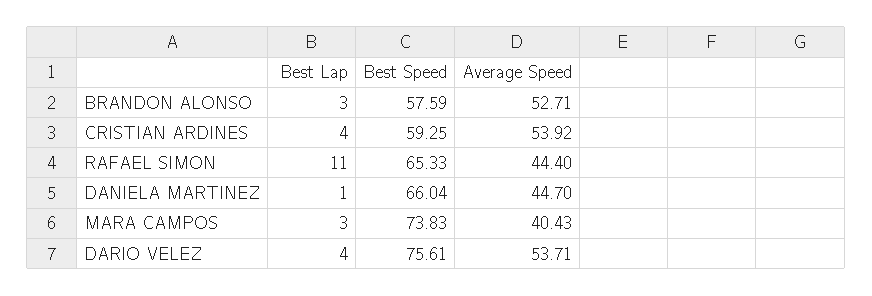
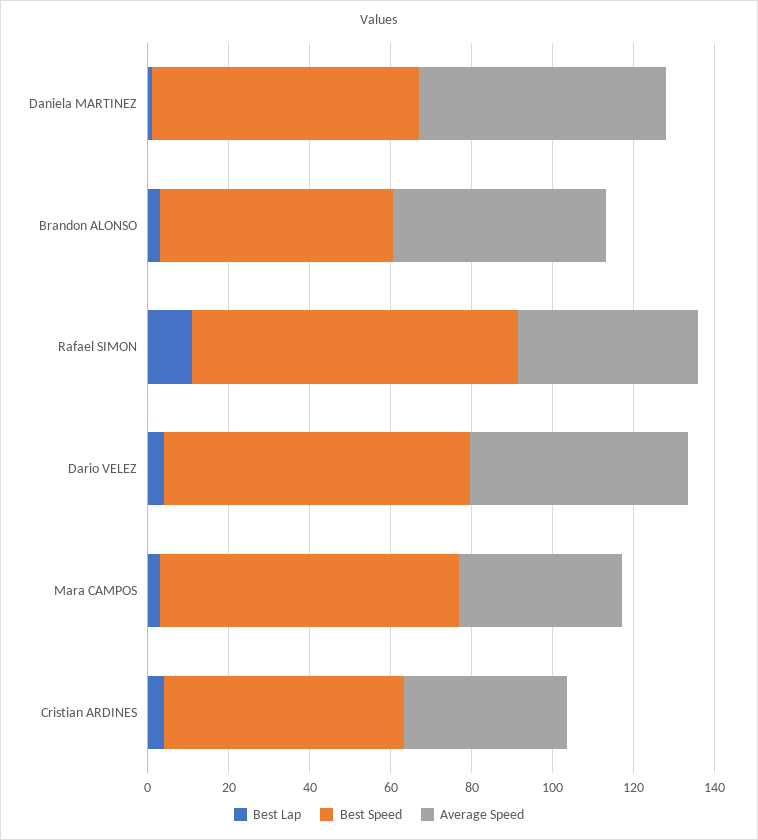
  {
    "Best Lap": {
      "BRANDON ALONSO": 3,
      "CRISTIAN ARDINES": 4,
      "RAFAEL SIMON": 11,
      "DANIELA MARTINEZ": 1,
      "MARA CAMPOS": 3,
      "DARIO VELEZ": 4
    },
    "Best Speed": {
      "BRANDON ALONSO": 57.59,
      "CRISTIAN ARDINES": 59.25,
-     "RAFAEL SIMON": 65.33,
+     "RAFAEL SIMON": 80,
      "DANIELA MARTINEZ": 66.04,
      "MARA CAMPOS": 73.83,
      "DARIO VELEZ": 75.61
    },
    "Average Speed": {
      "BRANDON ALONSO": 52.71,
-     "CRISTIAN ARDINES": 53.92,
+     "CRISTIAN ARDINES": 40,
      "RAFAEL SIMON": 44.4,
-     "DANIELA MARTINEZ": 44.7,
+     "DANIELA MARTINEZ": 60,
      "MARA CAMPOS": 40.43,
      "DARIO VELEZ": 53.71
    }
  }

